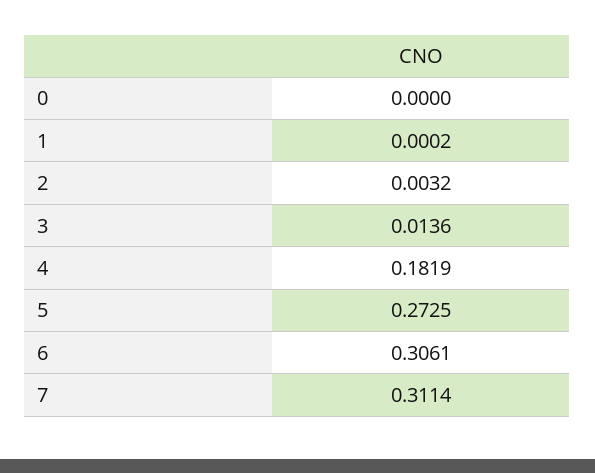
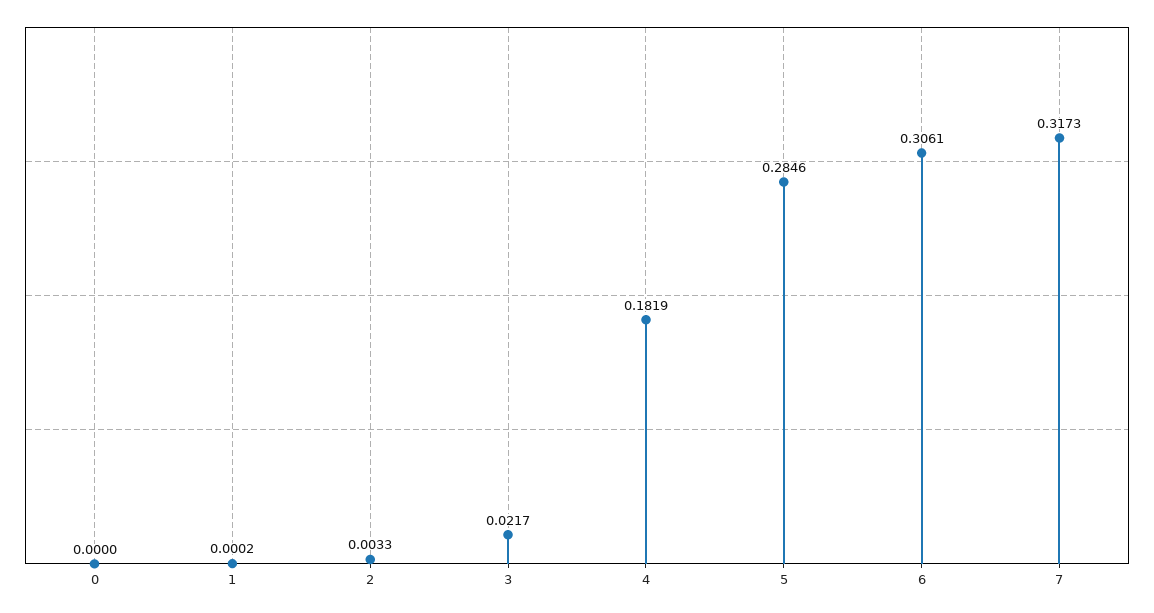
  {
    "0": 0,
    "1": 0.0002,
-   "2": 0.0032,
+   "2": 0.0033,
-   "3": 0.0136,
+   "3": 0.0217,
    "4": 0.1819,
-   "5": 0.2725,
+   "5": 0.2846,
    "6": 0.3061,
-   "7": 0.3114
+   "7": 0.3173
  }

